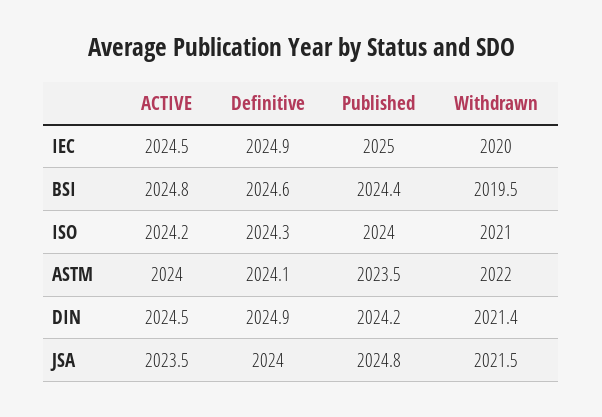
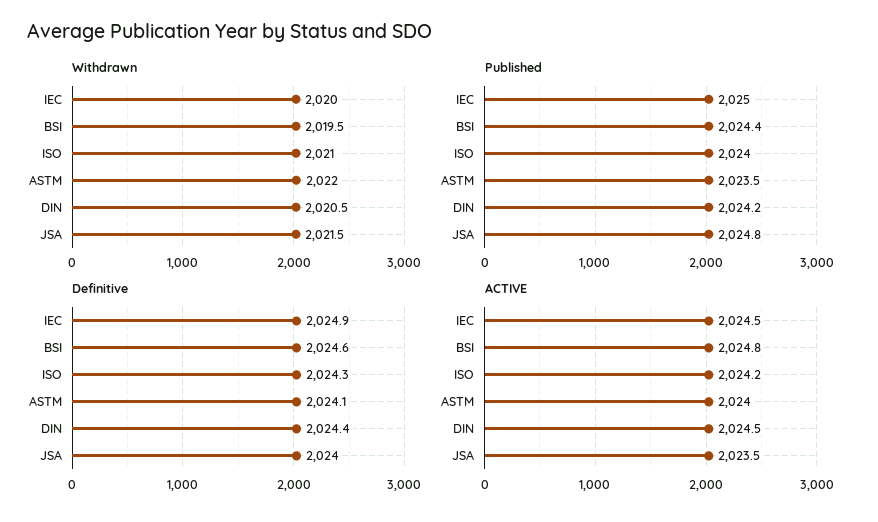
  {
    "ACTIVE": {
      "IEC": 2024.5,
      "BSI": 2024.8,
      "ISO": 2024.2,
      "ASTM": 2024,
      "DIN": 2024.5,
      "JSA": 2023.5
    },
    "Definitive": {
      "IEC": 2024.9,
      "BSI": 2024.6,
      "ISO": 2024.3,
      "ASTM": 2024.1,
-     "DIN": 2024.9,
+     "DIN": 2024.4,
      "JSA": 2024
    },
    "Published": {
      "IEC": 2025,
      "BSI": 2024.4,
      "ISO": 2024,
      "ASTM": 2023.5,
      "DIN": 2024.2,
      "JSA": 2024.8
    },
    "Withdrawn": {
      "IEC": 2020,
      "BSI": 2019.5,
      "ISO": 2021,
      "ASTM": 2022,
-     "DIN": 2021.4,
+     "DIN": 2020.5,
      "JSA": 2021.5
    }
  }

